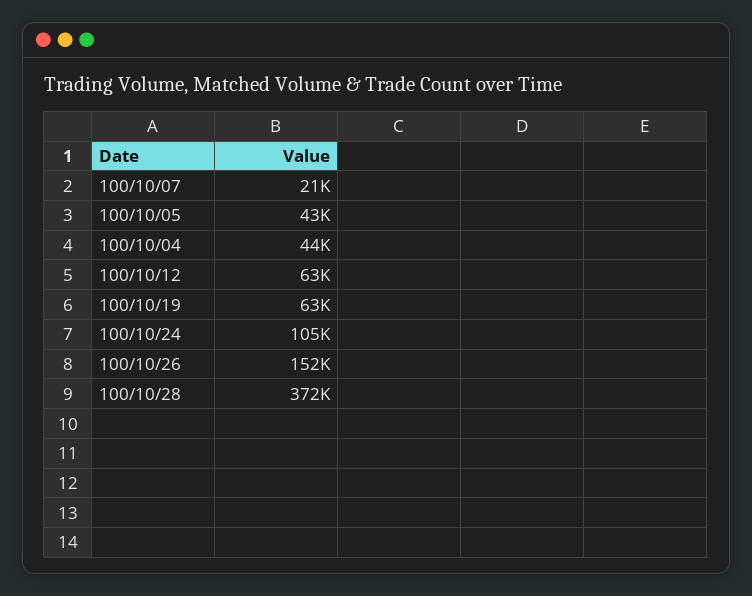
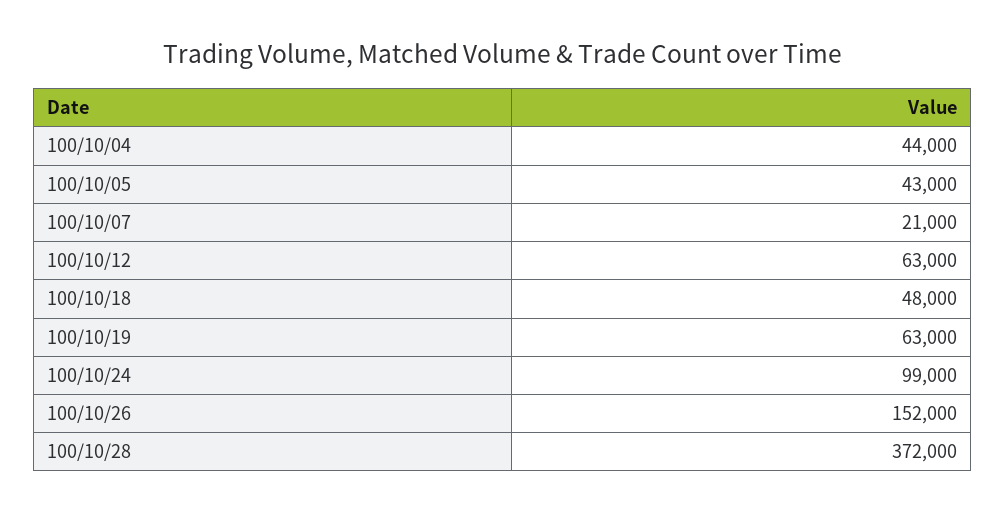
  {
    "100/10/07": 21000,
    "100/10/05": 43000,
    "100/10/04": 44000,
    "100/10/12": 63000,
    "100/10/19": 63000,
-   "100/10/24": 105000,
+   "100/10/24": 99000,
    "100/10/26": 152000,
-   "100/10/28": 372000
+   "100/10/28": 372000,
+   "100/10/18": 48000
  }

